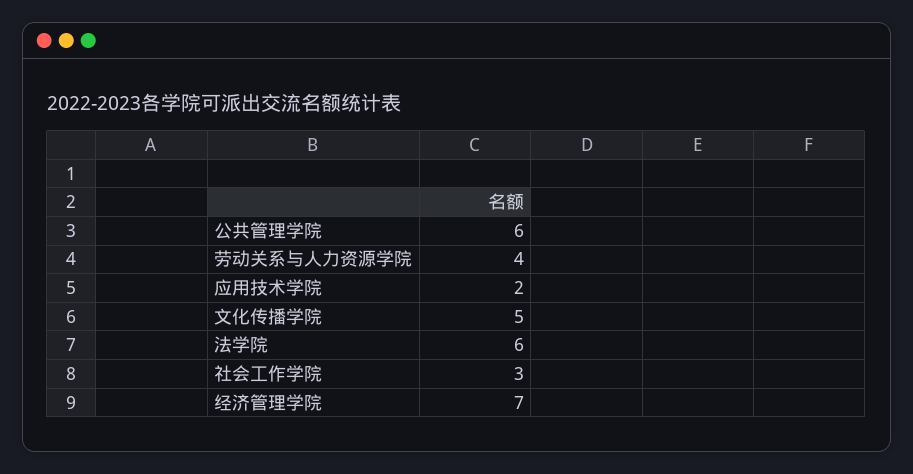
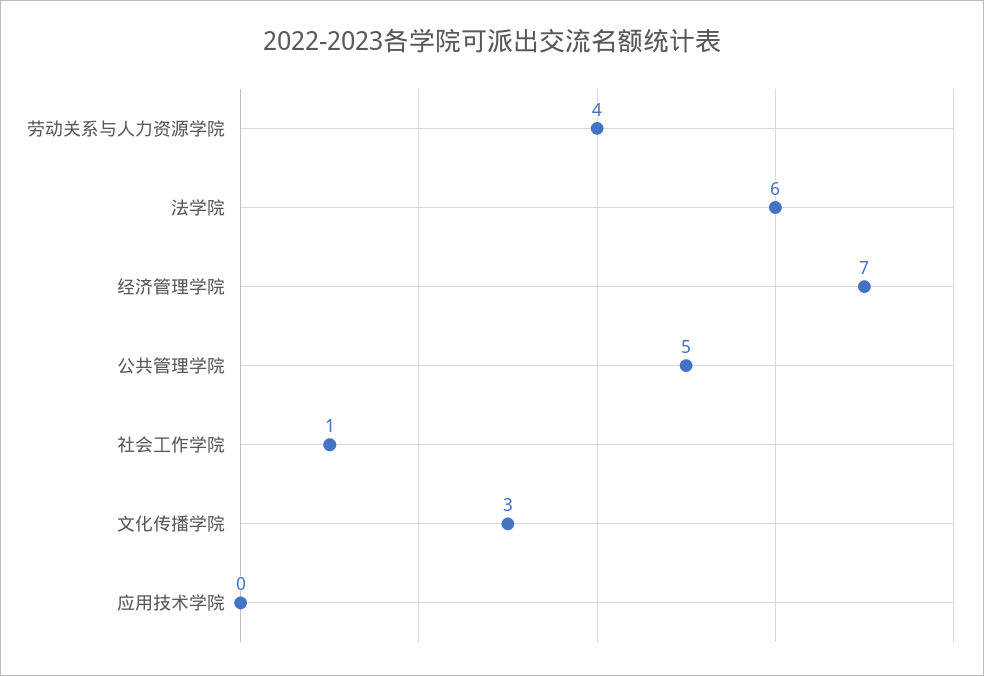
  {
-   "公共管理学院": 6,
+   "公共管理学院": 5,
    "劳动关系与人力资源学院": 4,
-   "应用技术学院": 2,
+   "应用技术学院": 0,
-   "文化传播学院": 5,
+   "文化传播学院": 3,
    "法学院": 6,
-   "社会工作学院": 3,
+   "社会工作学院": 1,
    "经济管理学院": 7
  }

